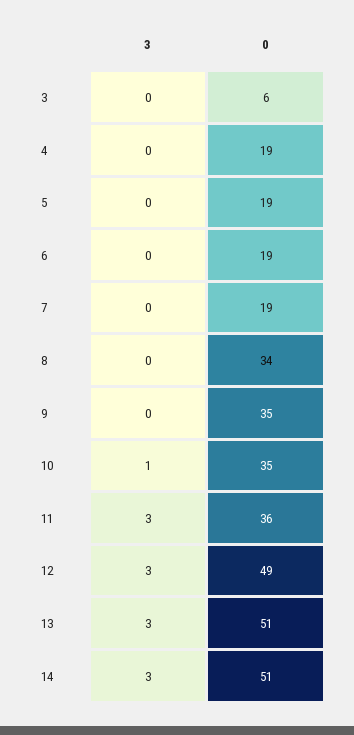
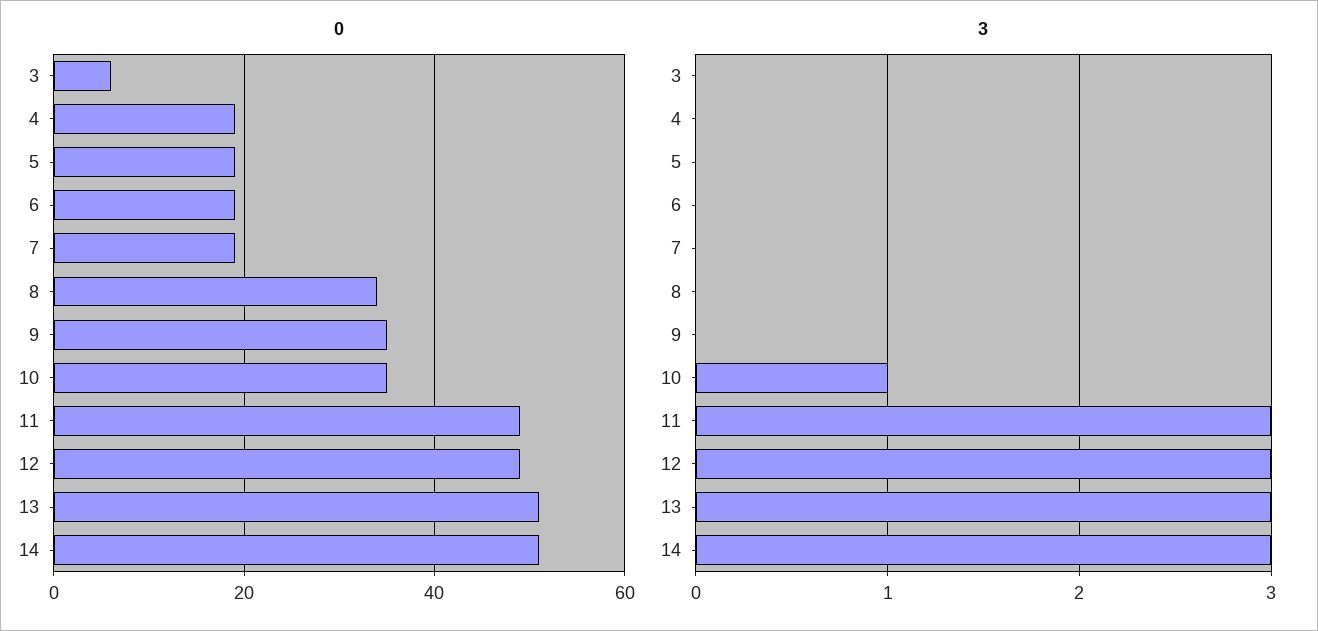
  {
    "3": {
      "3": 0,
      "4": 0,
      "5": 0,
      "6": 0,
      "7": 0,
      "8": 0,
      "9": 0,
      "10": 1,
      "11": 3,
      "12": 3,
      "13": 3,
      "14": 3
    },
    "0": {
      "3": 6,
      "4": 19,
      "5": 19,
      "6": 19,
      "7": 19,
      "8": 34,
      "9": 35,
      "10": 35,
-     "11": 36,
+     "11": 50,
      "12": 49,
      "13": 51,
      "14": 51
    }
  }

